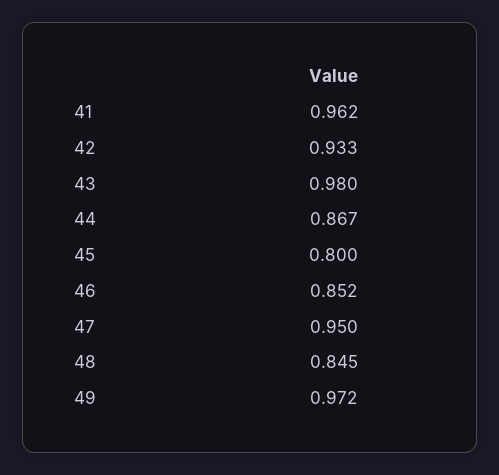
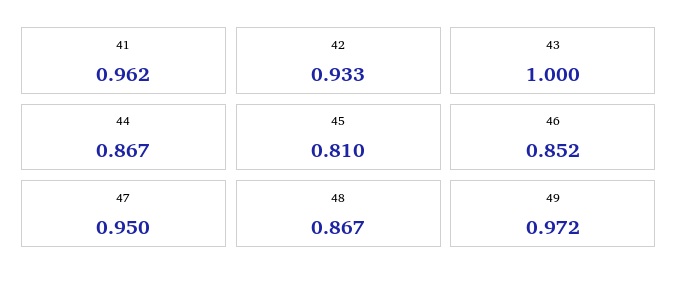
  {
    "41": 0.962,
    "42": 0.933,
-   "43": 0.98,
+   "43": 1,
    "44": 0.867,
-   "45": 0.8,
+   "45": 0.81,
    "46": 0.852,
    "47": 0.95,
-   "48": 0.845,
+   "48": 0.867,
    "49": 0.972
  }

